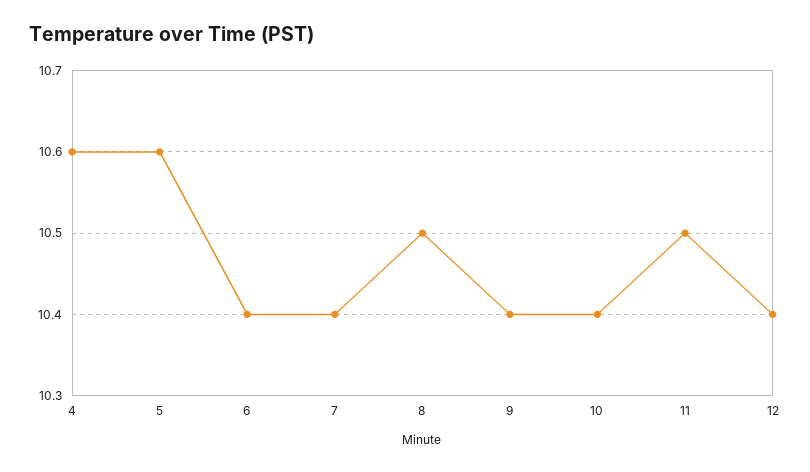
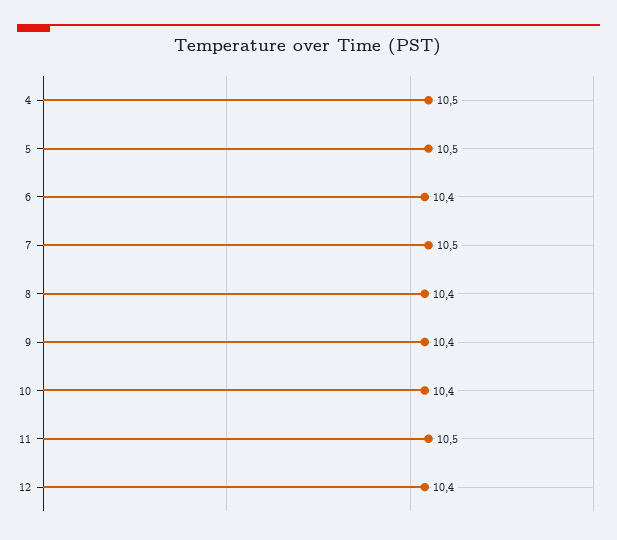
  {
-   "4": 10.6,
+   "4": 10.5,
-   "5": 10.6,
+   "5": 10.5,
    "6": 10.4,
-   "7": 10.4,
+   "7": 10.5,
-   "8": 10.5,
+   "8": 10.4,
    "9": 10.4,
    "10": 10.4,
    "11": 10.5,
    "12": 10.4
  }

